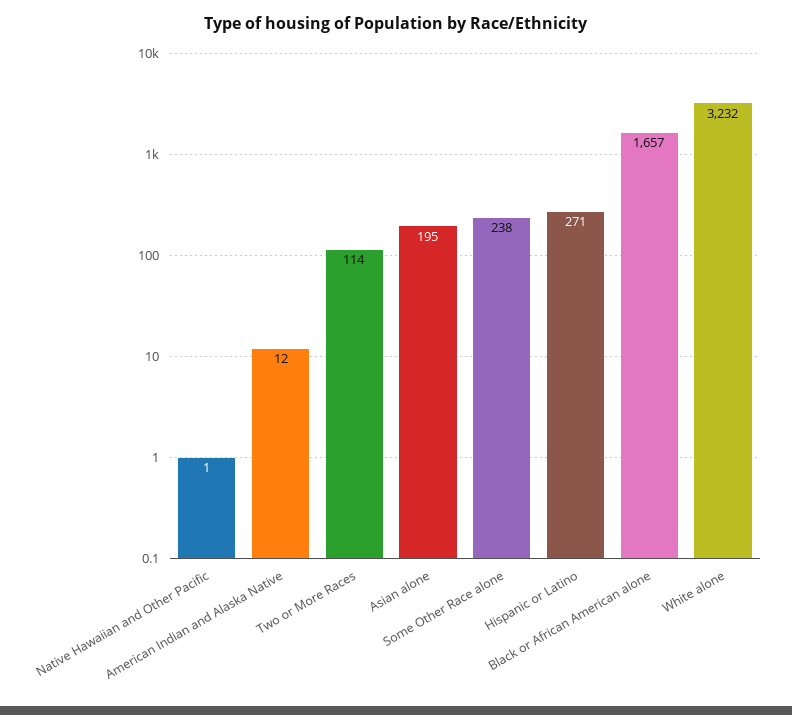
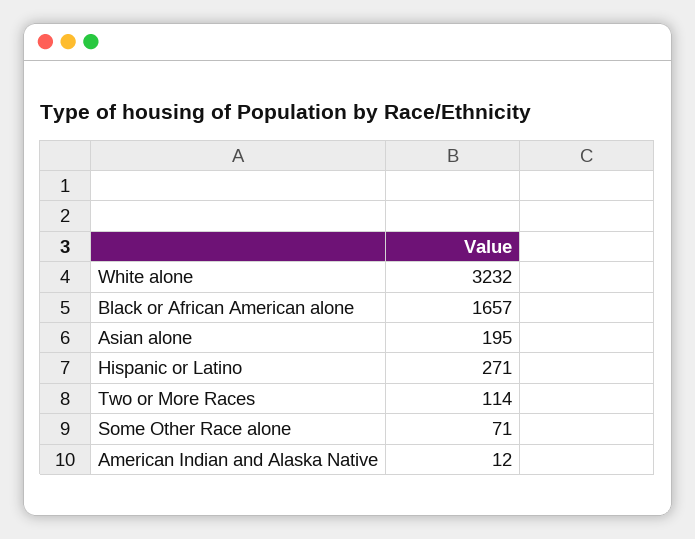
  {
-   "Native Hawaiian and Other Pacific": 1,
    "American Indian and Alaska Native": 12,
    "Two or More Races": 114,
    "Asian alone": 195,
-   "Some Other Race alone": 238,
+   "Some Other Race alone": 71,
    "Hispanic or Latino": 271,
    "Black or African American alone": 1657,
    "White alone": 3232
  }

